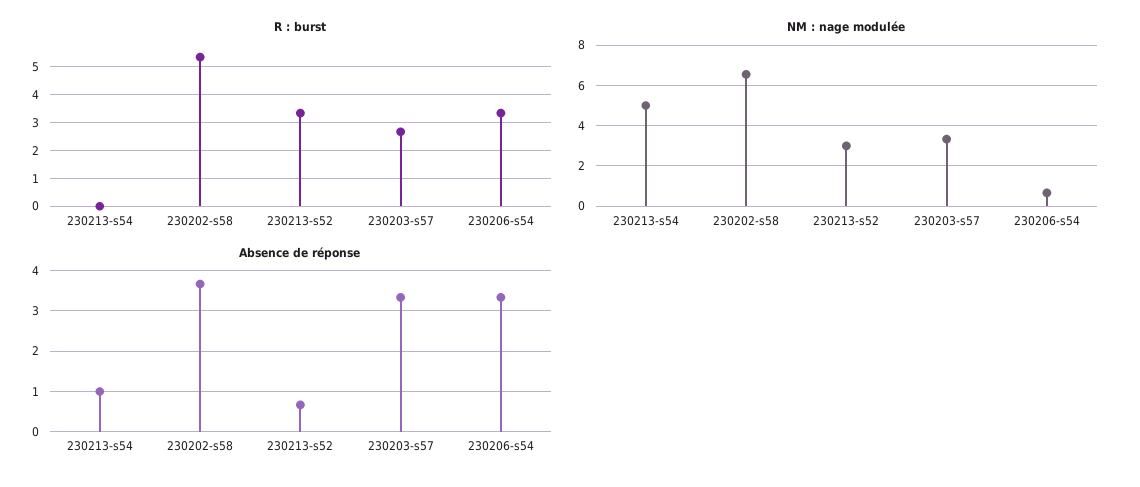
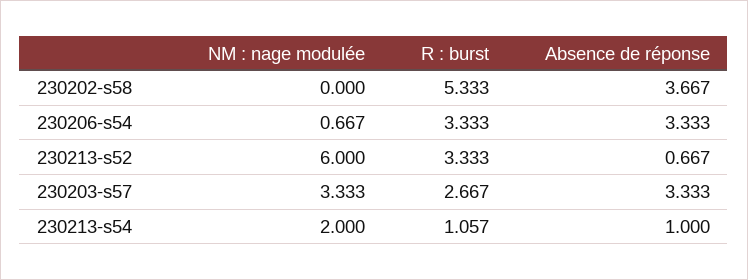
  {
    "R : burst": {
-     "230213-s54": 0,
+     "230213-s54": 1.057,
      "230202-s58": 5.333,
      "230213-s52": 3.333,
      "230203-s57": 2.667,
      "230206-s54": 3.333
    },
    "NM : nage modulée": {
-     "230213-s54": 5,
+     "230213-s54": 2,
-     "230202-s58": 6.5,
+     "230202-s58": 0,
-     "230213-s52": 3,
+     "230213-s52": 6,
      "230203-s57": 3.333,
      "230206-s54": 0.667
    },
    "Absence de réponse": {
      "230213-s54": 1,
      "230202-s58": 3.667,
      "230213-s52": 0.667,
      "230203-s57": 3.333,
      "230206-s54": 3.333
    }
  }

